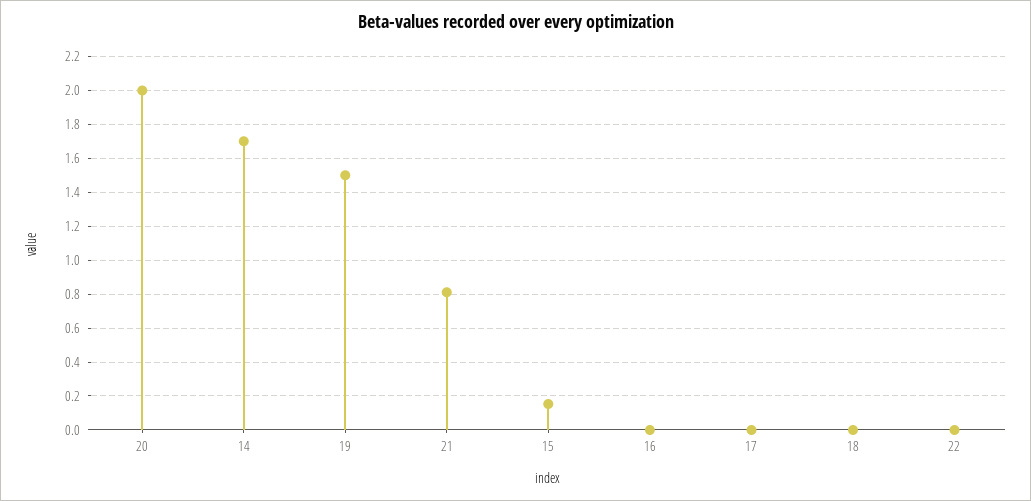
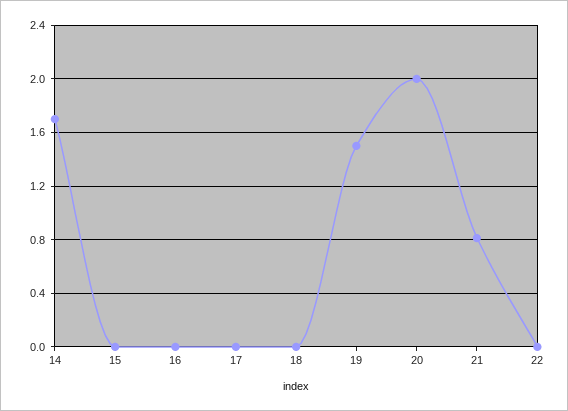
  {
    "20": 2,
    "14": 1.7,
    "19": 1.5,
    "21": 0.8,
-   "15": 0.15,
+   "15": 0,
    "16": 0,
    "17": 0,
    "18": 0,
    "22": 0
  }

